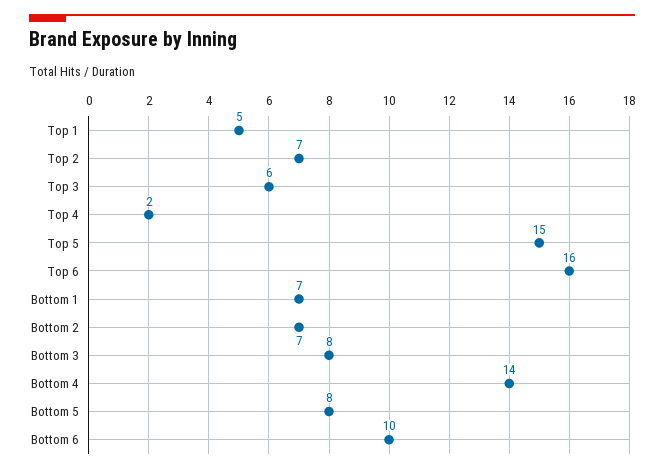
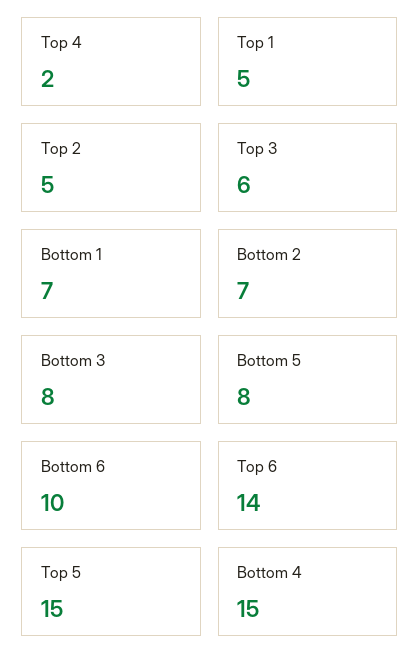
  {
    "Top 1": 5,
-   "Top 2": 7,
+   "Top 2": 5,
    "Top 3": 6,
    "Top 4": 2,
    "Top 5": 15,
-   "Top 6": 16,
+   "Top 6": 14,
    "Bottom 1": 7,
    "Bottom 2": 7,
    "Bottom 3": 8,
-   "Bottom 4": 14,
+   "Bottom 4": 15,
    "Bottom 5": 8,
    "Bottom 6": 10
  }

